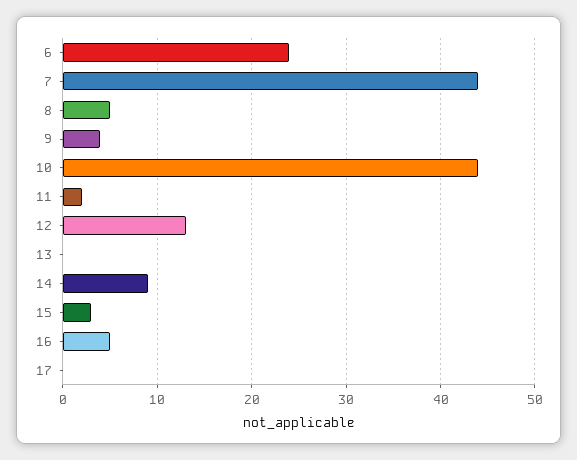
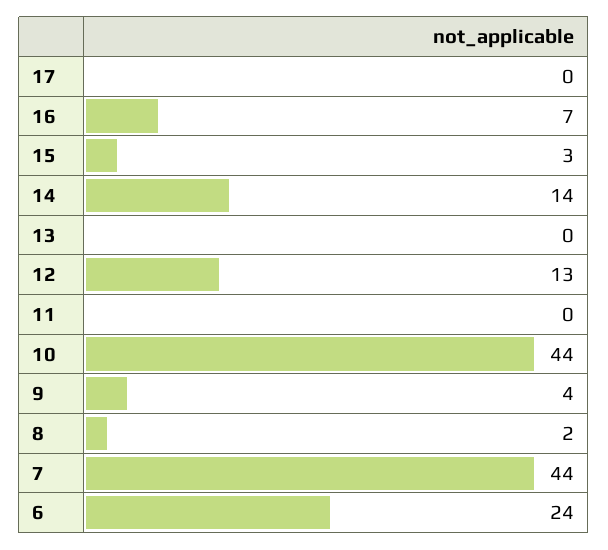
  {
    "6": 24,
    "7": 44,
-   "8": 5,
+   "8": 2,
    "9": 4,
    "10": 44,
-   "11": 2,
+   "11": 0,
    "12": 13,
    "13": 0,
-   "14": 9,
+   "14": 14,
    "15": 3,
-   "16": 5,
+   "16": 7,
    "17": 0
  }

